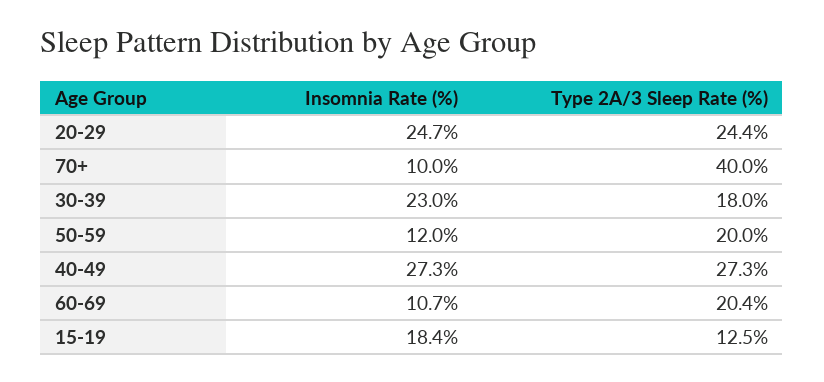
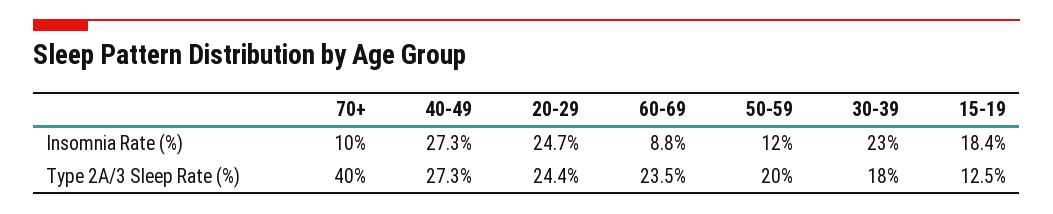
  {
    "Insomnia Rate (%)": {
      "20-29": 24.7,
      "70+": 10,
      "30-39": 23,
      "50-59": 12,
      "40-49": 27.3,
-     "60-69": 10.7,
+     "60-69": 8.8,
      "15-19": 18.4
    },
    "Type 2A/3 Sleep Rate (%)": {
      "20-29": 24.4,
      "70+": 40,
      "30-39": 18,
      "50-59": 20,
      "40-49": 27.3,
-     "60-69": 20.4,
+     "60-69": 23.5,
      "15-19": 12.5
    }
  }

